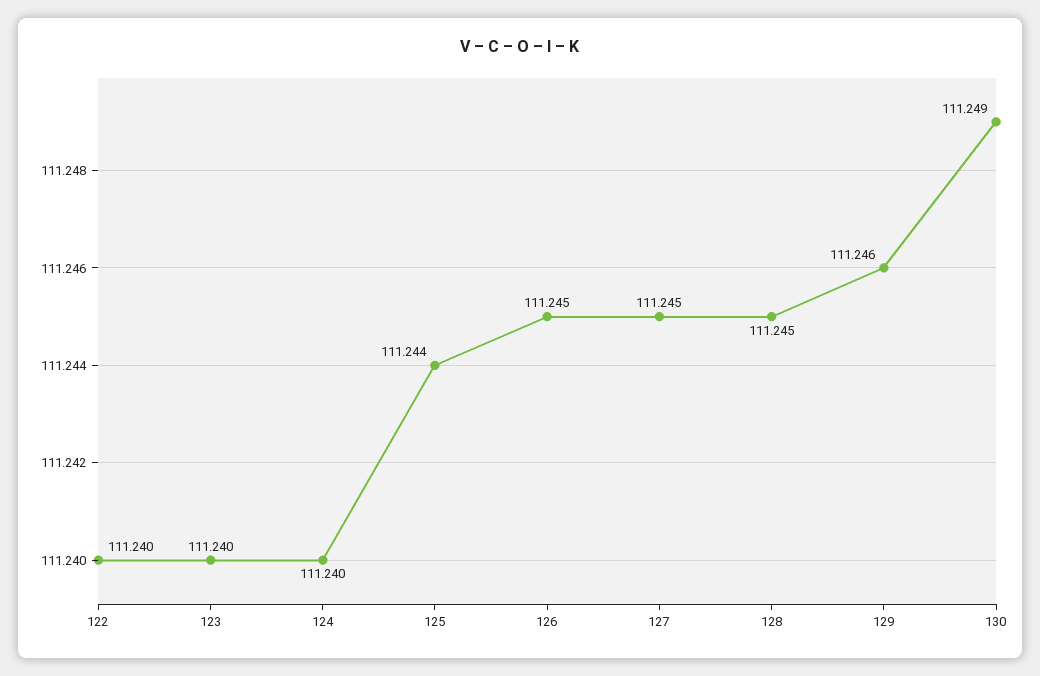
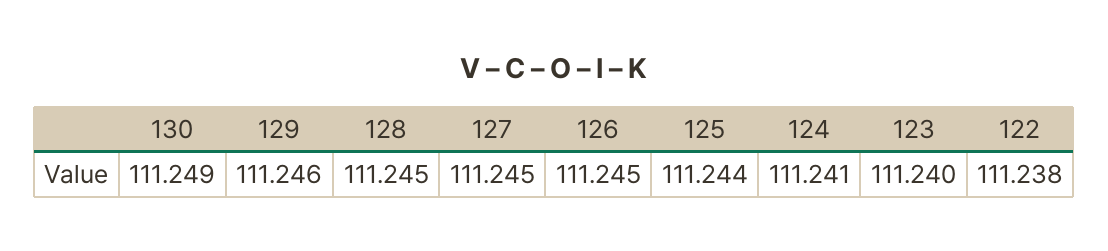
  {
-   "122": 111.24,
+   "122": 111.238,
    "123": 111.24,
-   "124": 111.24,
+   "124": 111.241,
    "125": 111.244,
    "126": 111.245,
    "127": 111.245,
    "128": 111.245,
    "129": 111.246,
    "130": 111.249
  }

